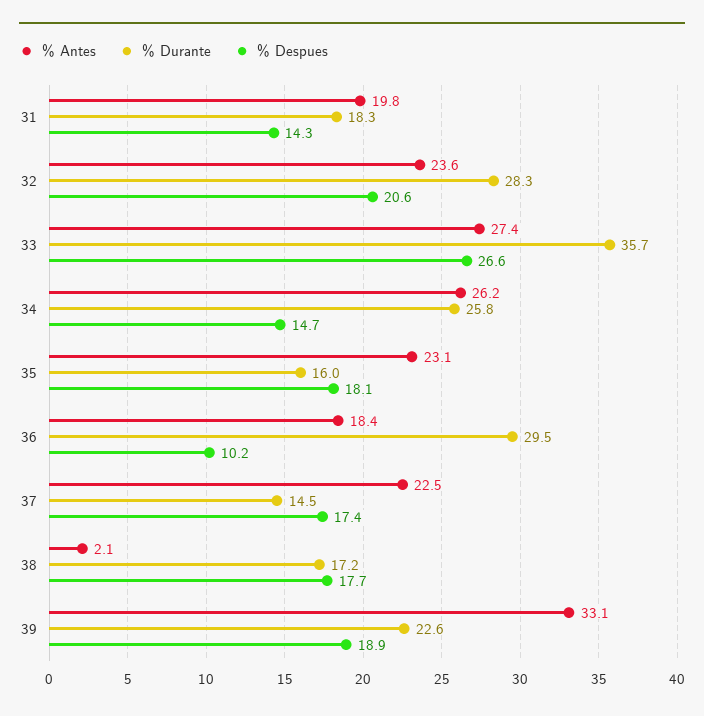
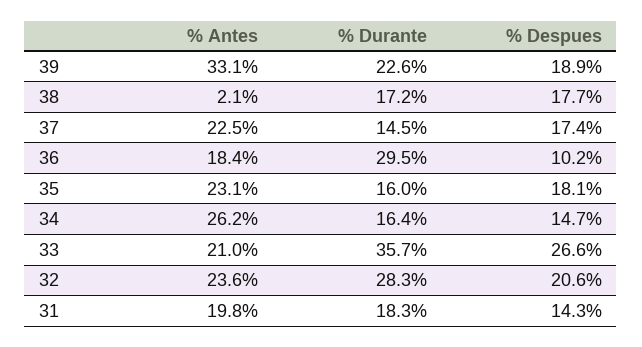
  {
    "% Antes": {
      "31": 19.8,
      "32": 23.6,
-     "33": 27.4,
+     "33": 21,
      "34": 26.2,
      "35": 23.1,
      "36": 18.4,
      "37": 22.5,
      "38": 2.1,
      "39": 33.1
    },
    "% Durante": {
      "31": 18.3,
      "32": 28.3,
      "33": 35.7,
-     "34": 25.8,
+     "34": 16.4,
      "35": 16,
      "36": 29.5,
      "37": 14.5,
      "38": 17.2,
      "39": 22.6
    },
    "% Despues": {
      "31": 14.3,
      "32": 20.6,
      "33": 26.6,
      "34": 14.7,
      "35": 18.1,
      "36": 10.2,
      "37": 17.4,
      "38": 17.7,
      "39": 18.9
    }
  }

